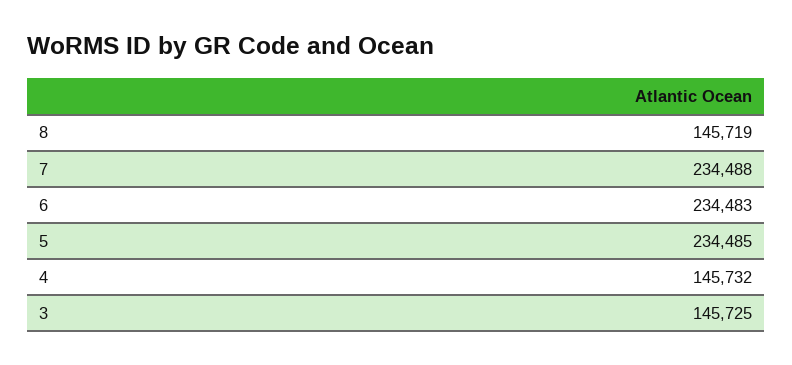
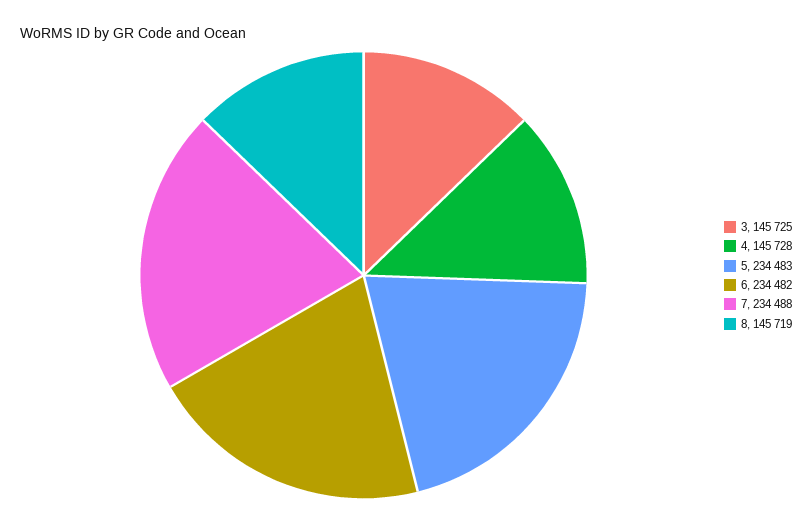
  {
    "8": 145719,
    "7": 234488,
-   "6": 234483,
+   "6": 234482,
-   "5": 234485,
+   "5": 234483,
-   "4": 145732,
+   "4": 145728,
    "3": 145725
  }

